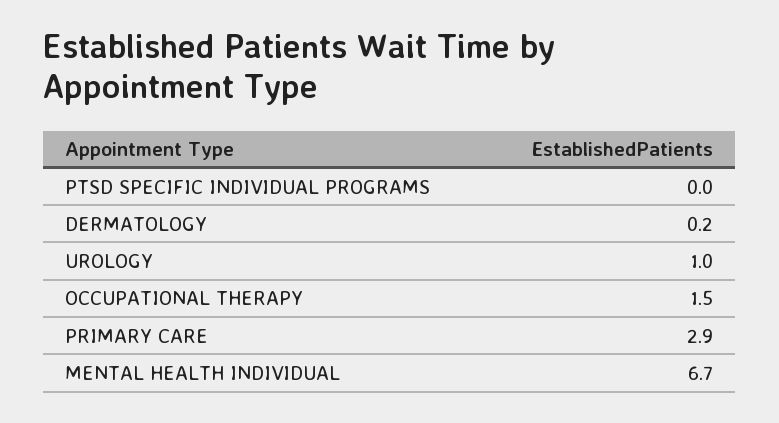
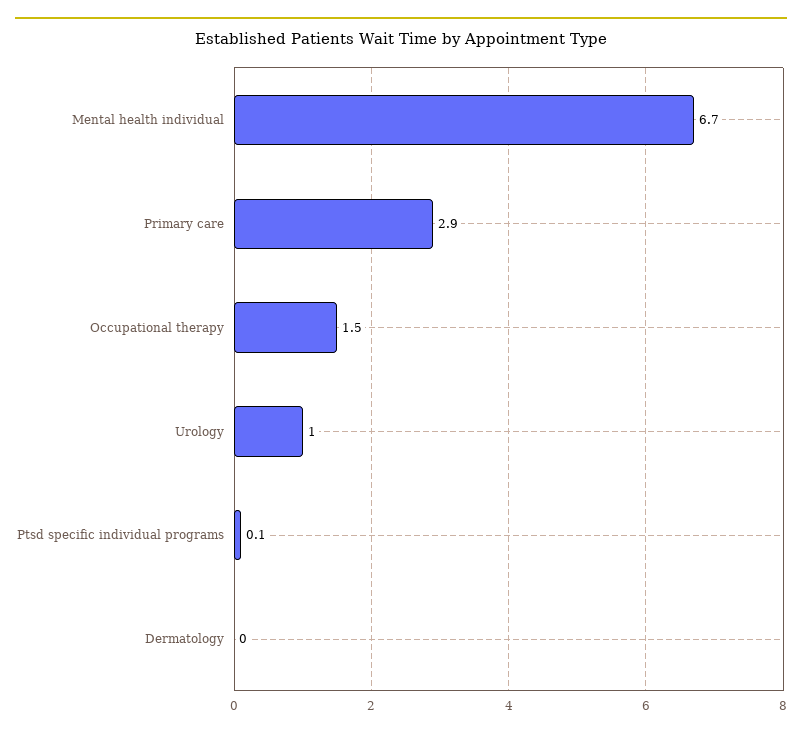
  {
-   "PTSD SPECIFIC INDIVIDUAL PROGRAMS": 0,
+   "PTSD SPECIFIC INDIVIDUAL PROGRAMS": 0.1,
-   "DERMATOLOGY": 0.2,
+   "DERMATOLOGY": 0,
    "UROLOGY": 1,
    "OCCUPATIONAL THERAPY": 1.5,
    "PRIMARY CARE": 2.9,
    "MENTAL HEALTH INDIVIDUAL": 6.7
  }

